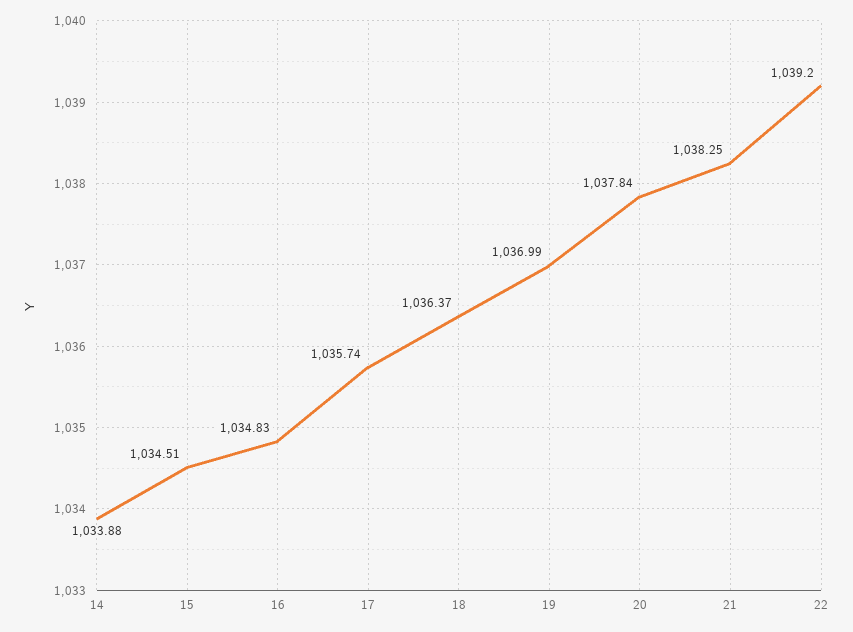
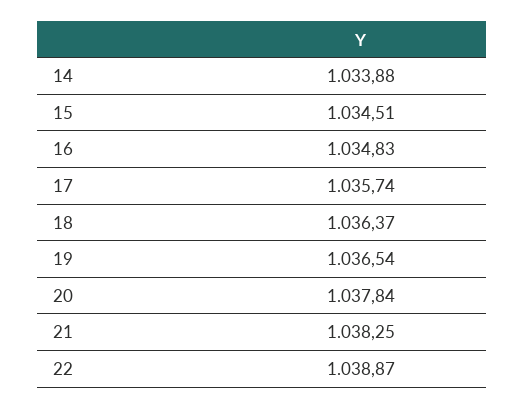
  {
    "14": 1033.88,
    "15": 1034.51,
    "16": 1034.83,
    "17": 1035.74,
    "18": 1036.37,
-   "19": 1036.99,
+   "19": 1036.54,
    "20": 1037.84,
    "21": 1038.25,
-   "22": 1039.2
+   "22": 1038.87
  }

